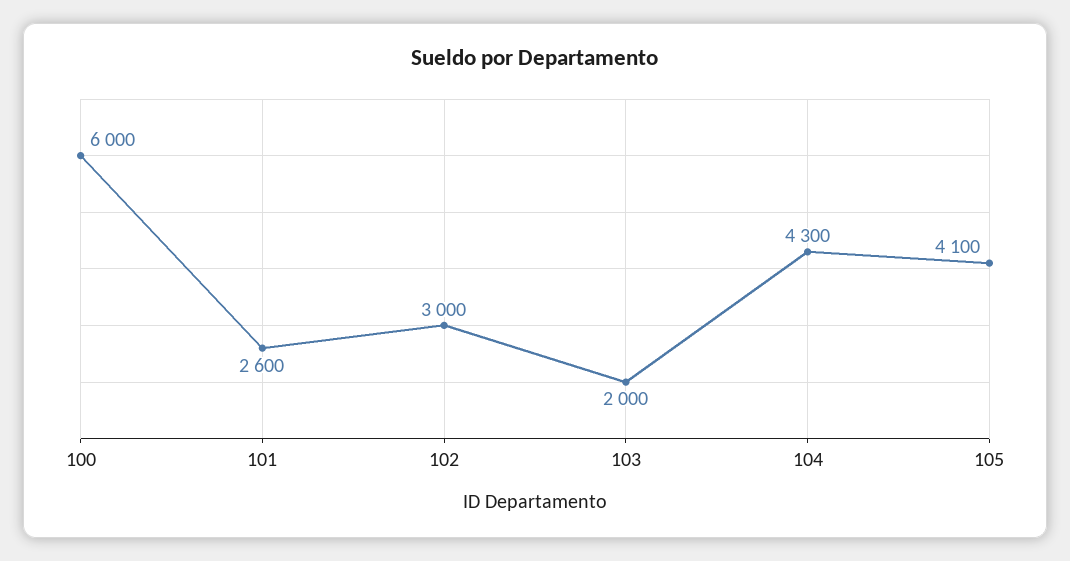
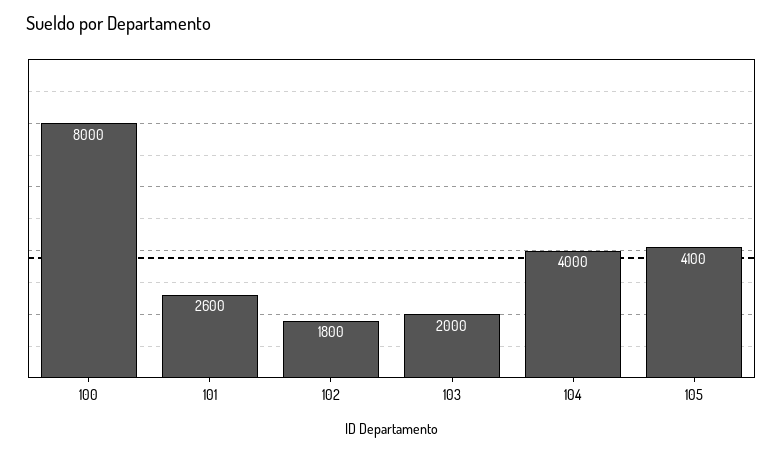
  {
-   "100": 6000,
+   "100": 8000,
    "101": 2600,
-   "102": 3000,
+   "102": 1800,
    "103": 2000,
-   "104": 4300,
+   "104": 4000,
    "105": 4100
  }

